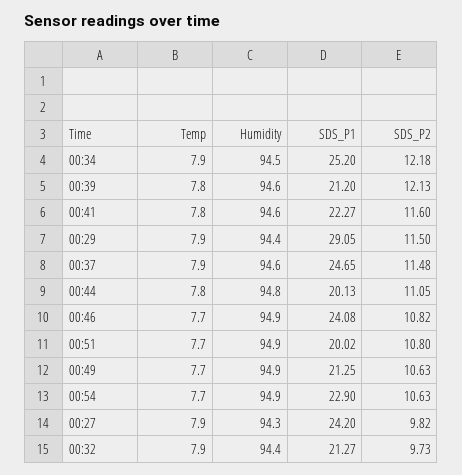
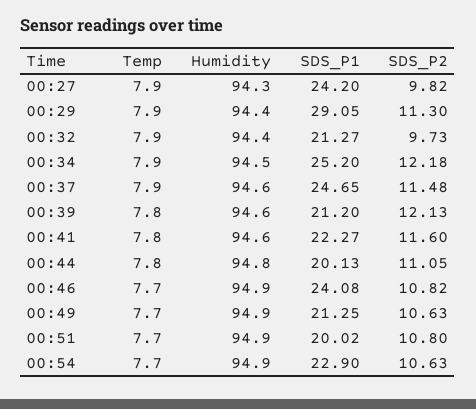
  {
    "Temp": {
      "00:34": 7.9,
      "00:39": 7.8,
      "00:41": 7.8,
      "00:29": 7.9,
      "00:37": 7.9,
      "00:44": 7.8,
      "00:46": 7.7,
      "00:51": 7.7,
      "00:49": 7.7,
      "00:54": 7.7,
      "00:27": 7.9,
      "00:32": 7.9
    },
    "Humidity": {
      "00:34": 94.5,
      "00:39": 94.6,
      "00:41": 94.6,
      "00:29": 94.4,
      "00:37": 94.6,
      "00:44": 94.8,
      "00:46": 94.9,
      "00:51": 94.9,
      "00:49": 94.9,
      "00:54": 94.9,
      "00:27": 94.3,
      "00:32": 94.4
    },
    "SDS_P1": {
      "00:34": 25.2,
      "00:39": 21.2,
      "00:41": 22.27,
      "00:29": 29.05,
      "00:37": 24.65,
      "00:44": 20.13,
      "00:46": 24.08,
      "00:51": 20.02,
      "00:49": 21.25,
      "00:54": 22.9,
      "00:27": 24.2,
      "00:32": 21.27
    },
    "SDS_P2": {
      "00:34": 12.18,
      "00:39": 12.13,
      "00:41": 11.6,
-     "00:29": 11.5,
+     "00:29": 11.3,
      "00:37": 11.48,
      "00:44": 11.05,
      "00:46": 10.82,
      "00:51": 10.8,
      "00:49": 10.63,
      "00:54": 10.63,
      "00:27": 9.82,
      "00:32": 9.73
    }
  }

